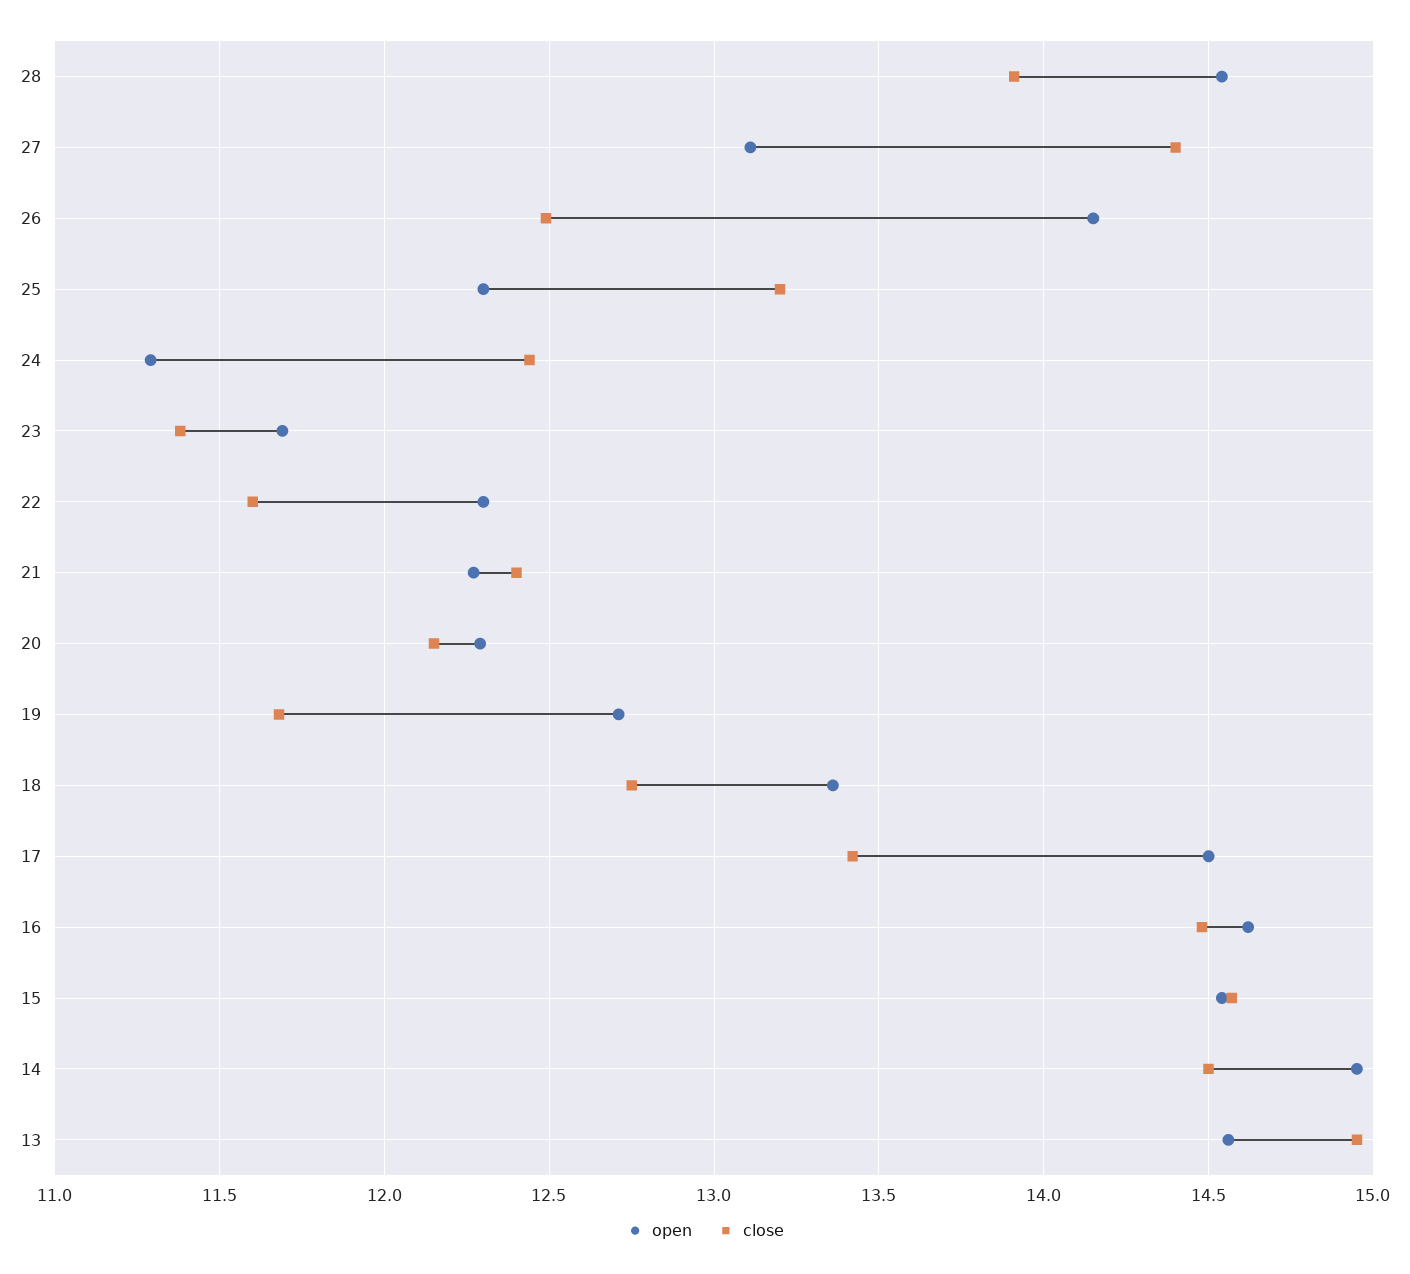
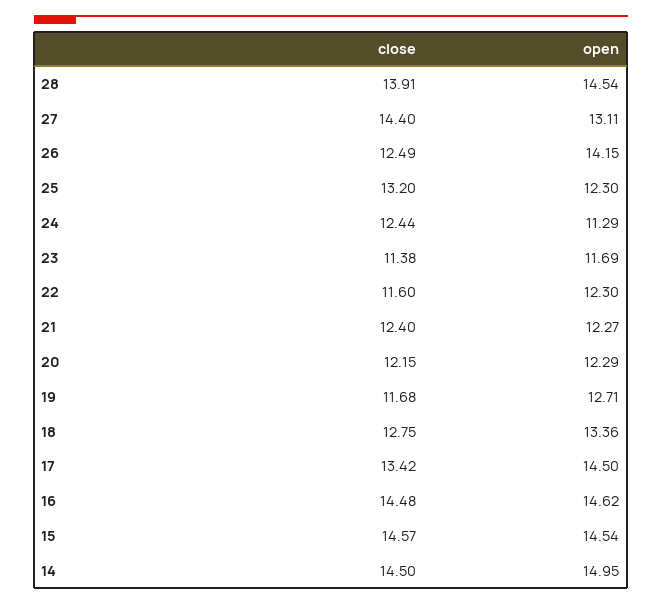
  {
    "open": {
      "28": 14.54,
      "27": 13.11,
      "26": 14.15,
      "25": 12.3,
      "24": 11.29,
      "23": 11.69,
      "22": 12.3,
      "21": 12.27,
      "20": 12.29,
      "19": 12.71,
      "18": 13.36,
      "17": 14.5,
      "16": 14.62,
      "15": 14.54,
-     "14": 14.95,
+     "14": 14.95
-     "13": 14.55
    },
    "close": {
      "28": 13.91,
      "27": 14.4,
      "26": 12.49,
      "25": 13.2,
      "24": 12.44,
      "23": 11.38,
      "22": 11.6,
      "21": 12.4,
      "20": 12.15,
      "19": 11.68,
      "18": 12.75,
      "17": 13.42,
      "16": 14.48,
      "15": 14.57,
-     "14": 14.5,
+     "14": 14.5
-     "13": 14.95
    }
  }

